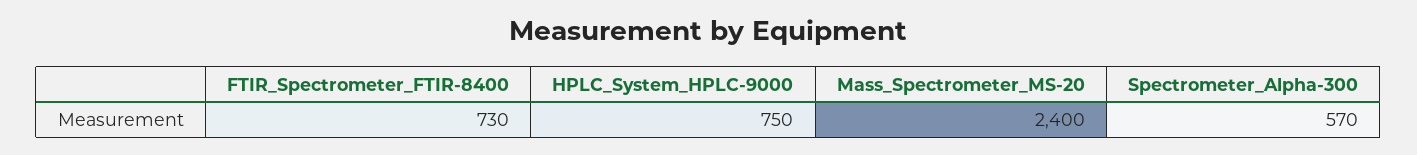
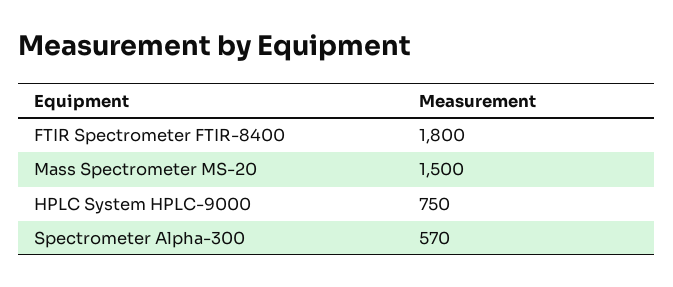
  {
-   "FTIR_Spectrometer_FTIR-8400": 730,
+   "FTIR_Spectrometer_FTIR-8400": 1800,
    "HPLC_System_HPLC-9000": 750,
-   "Mass_Spectrometer_MS-20": 2400,
+   "Mass_Spectrometer_MS-20": 1500,
    "Spectrometer_Alpha-300": 570
  }

